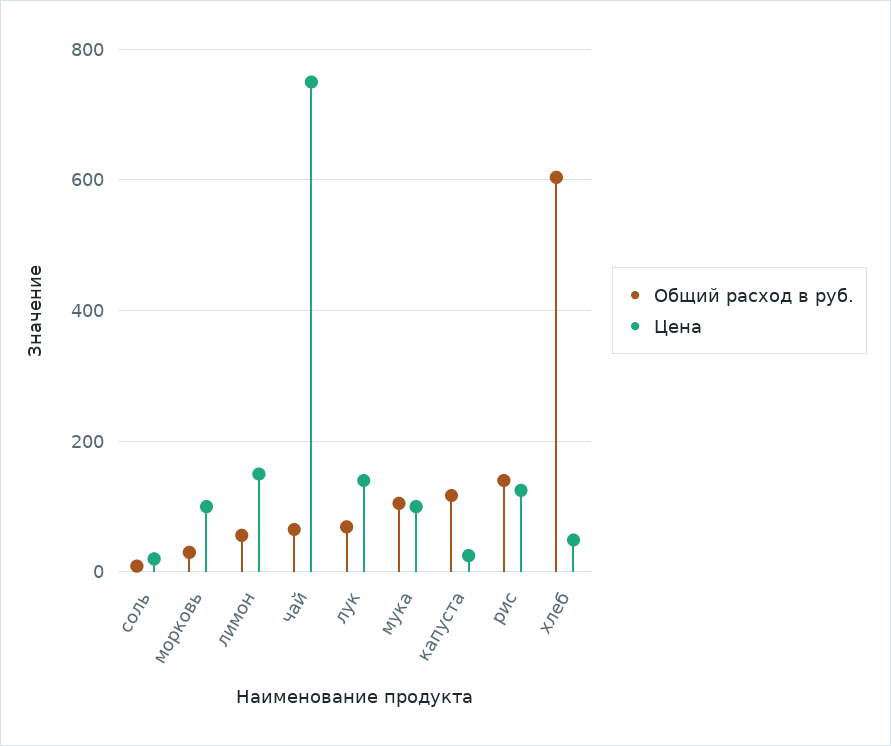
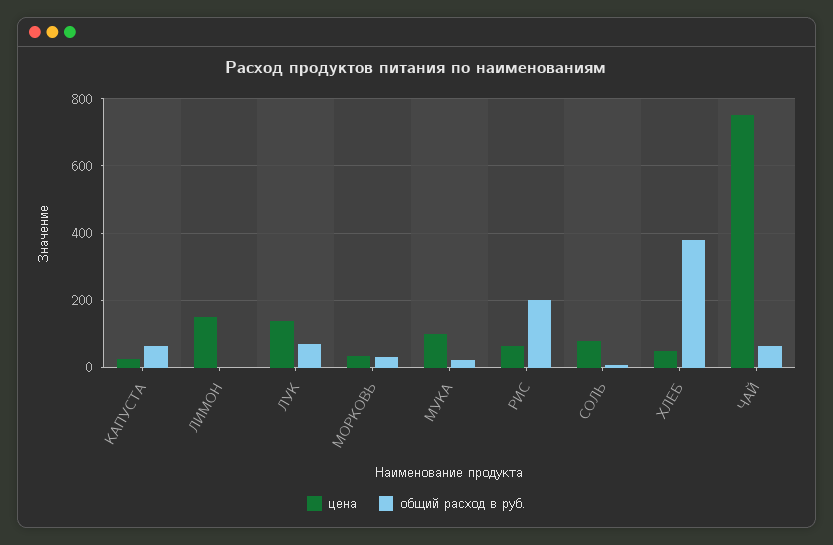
  {
    "Общий расход в руб.": {
      "соль": 0,
      "морковь": 40,
-     "лимон": 60,
+     "лимон": 0,
      "чай": 60,
      "лук": 60,
-     "мука": 100,
+     "мука": 20,
-     "капуста": 120,
+     "капуста": 60,
-     "рис": 140,
+     "рис": 200,
-     "хлеб": 600
+     "хлеб": 380
    },
    "Цена": {
-     "соль": 20,
+     "соль": 80,
-     "морковь": 100,
+     "морковь": 40,
      "лимон": 160,
      "чай": 760,
      "лук": 140,
      "мука": 100,
      "капуста": 20,
-     "рис": 120,
+     "рис": 60,
      "хлеб": 40
    }
  }

